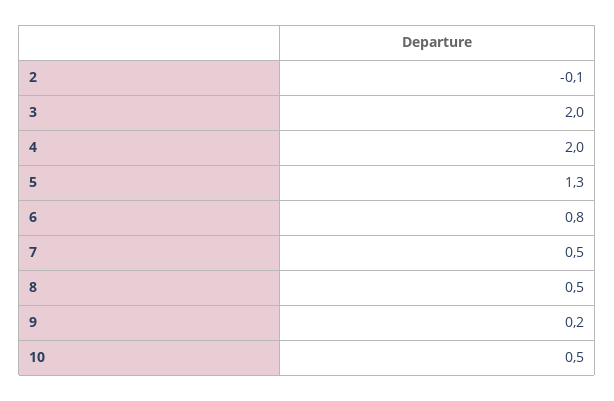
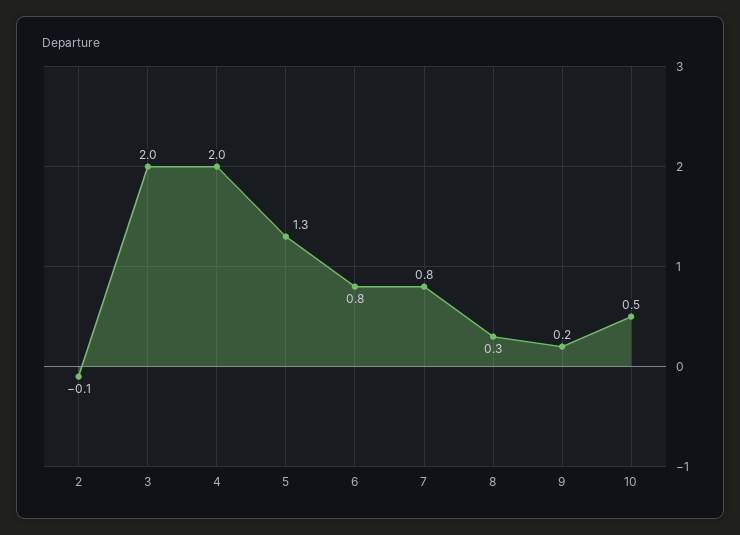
  {
    "2": -0.1,
    "3": 2,
    "4": 2,
    "5": 1.3,
    "6": 0.8,
-   "7": 0.5,
+   "7": 0.8,
-   "8": 0.5,
+   "8": 0.3,
    "9": 0.2,
    "10": 0.5
  }

